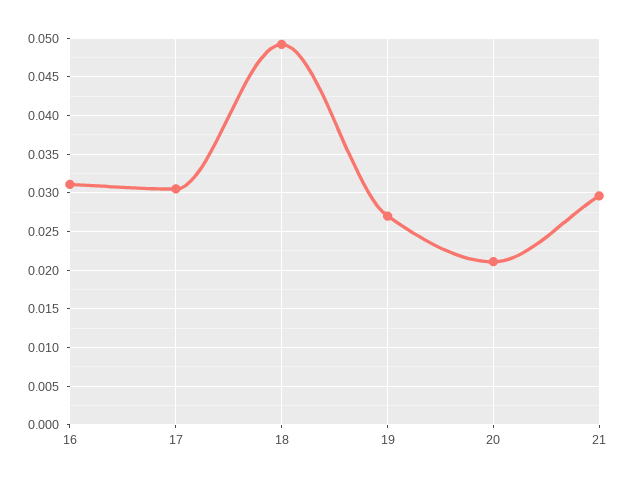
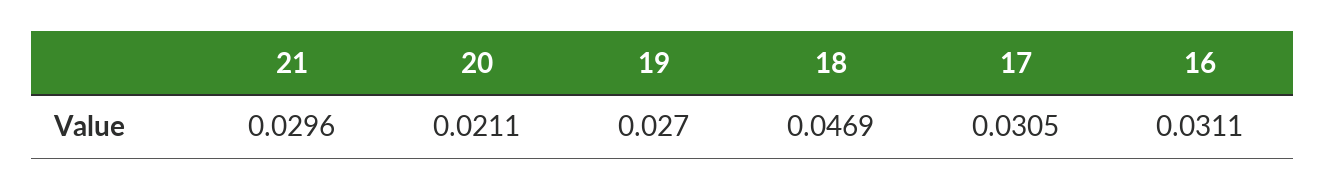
  {
    "16": 0.0311,
    "17": 0.0305,
-   "18": 0.049,
+   "18": 0.0469,
    "19": 0.027,
    "20": 0.0211,
    "21": 0.0296
  }

